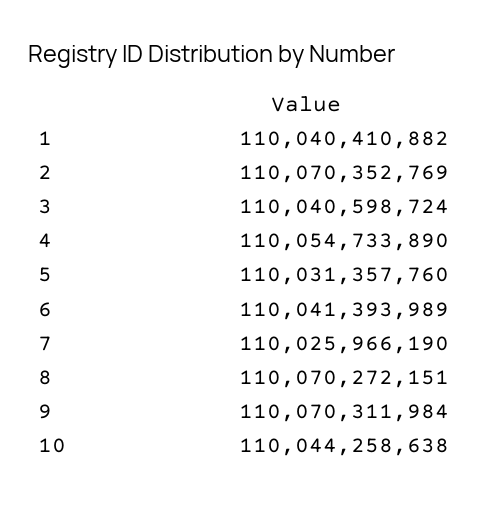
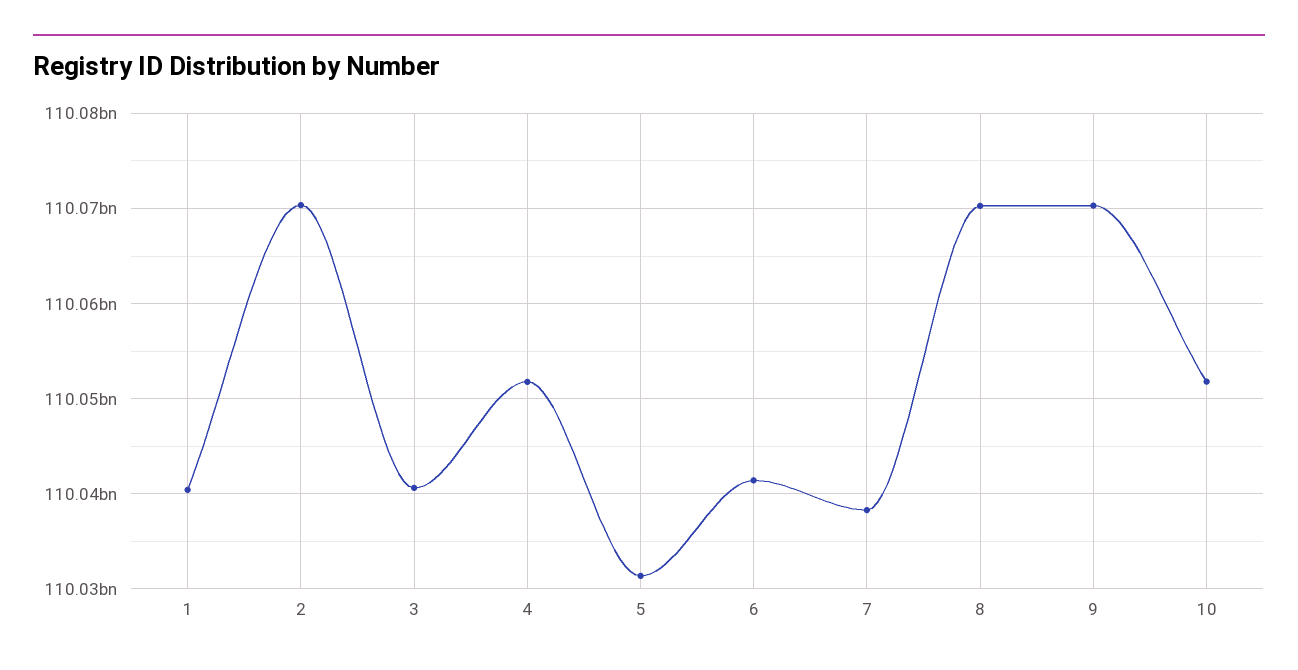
  {
    "1": 110040410882,
    "2": 110070352769,
    "3": 110040598724,
-   "4": 110054733890,
+   "4": 110052000000,
    "5": 110031357760,
    "6": 110041393989,
-   "7": 110025966190,
+   "7": 110038000000,
    "8": 110070272151,
    "9": 110070311984,
-   "10": 110044258638
+   "10": 110052000000
  }

